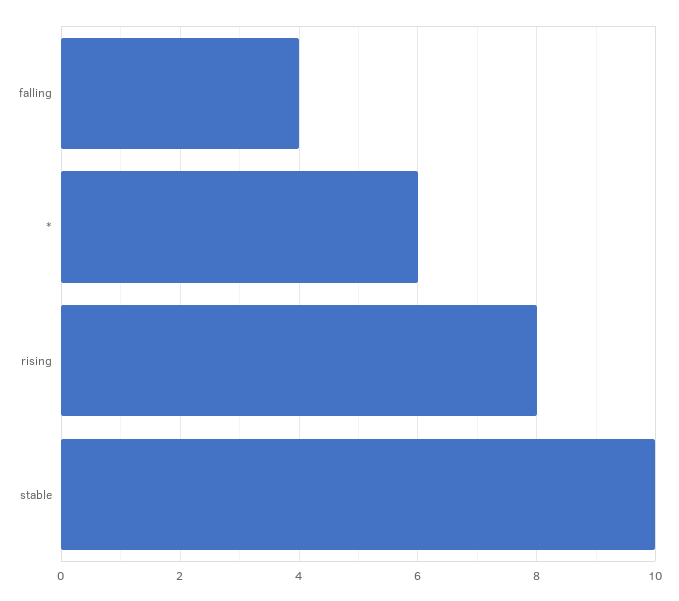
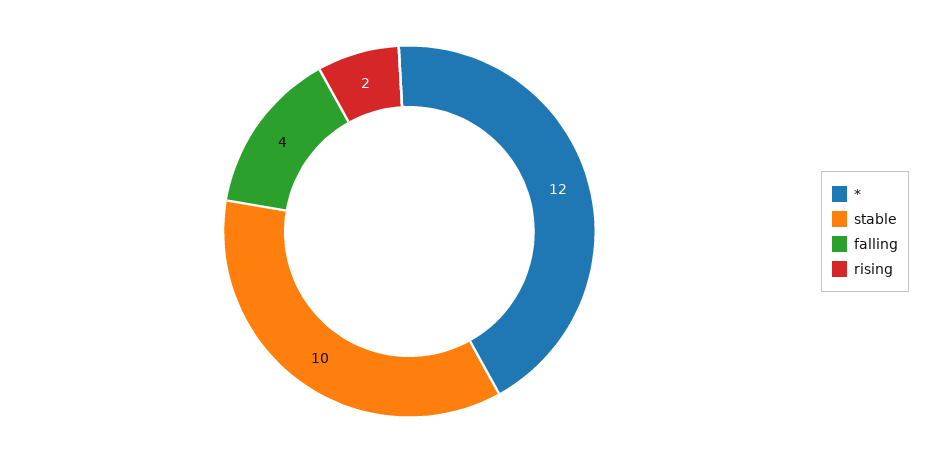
  {
    "falling": 4,
-   "*": 6,
+   "*": 12,
-   "rising": 8,
+   "rising": 2,
    "stable": 10
  }

